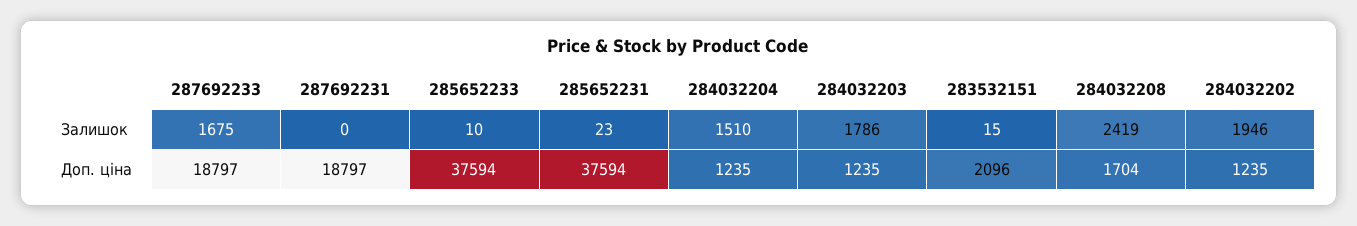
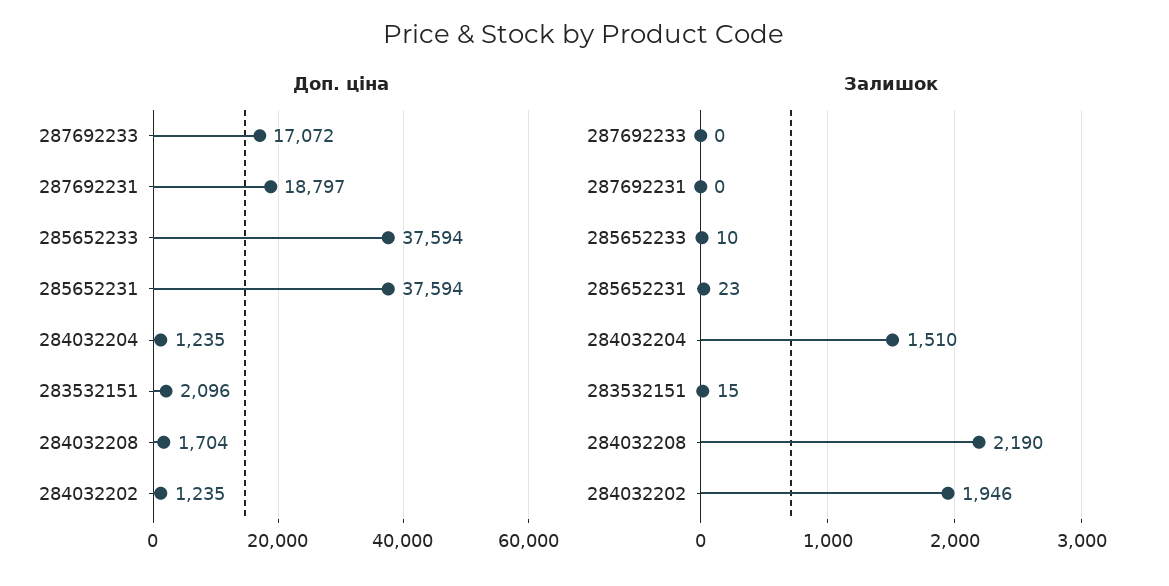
  {
    "Залишок": {
-     "287692233": 1675,
+     "287692233": 0,
      "287692231": 0,
      "285652233": 10,
      "285652231": 23,
      "284032204": 1510,
-     "284032203": 1786,
      "283532151": 15,
-     "284032208": 2419,
+     "284032208": 2190,
      "284032202": 1946
    },
    "Доп. ціна": {
-     "287692233": 18797,
+     "287692233": 17072,
      "287692231": 18797,
      "285652233": 37594,
      "285652231": 37594,
      "284032204": 1235,
-     "284032203": 1235,
      "283532151": 2096,
      "284032208": 1704,
      "284032202": 1235
    }
  }

